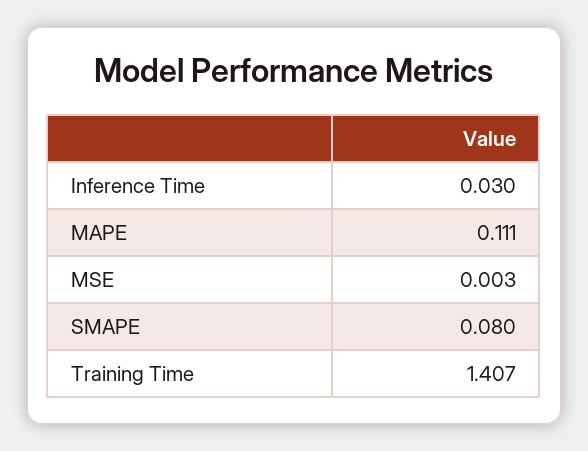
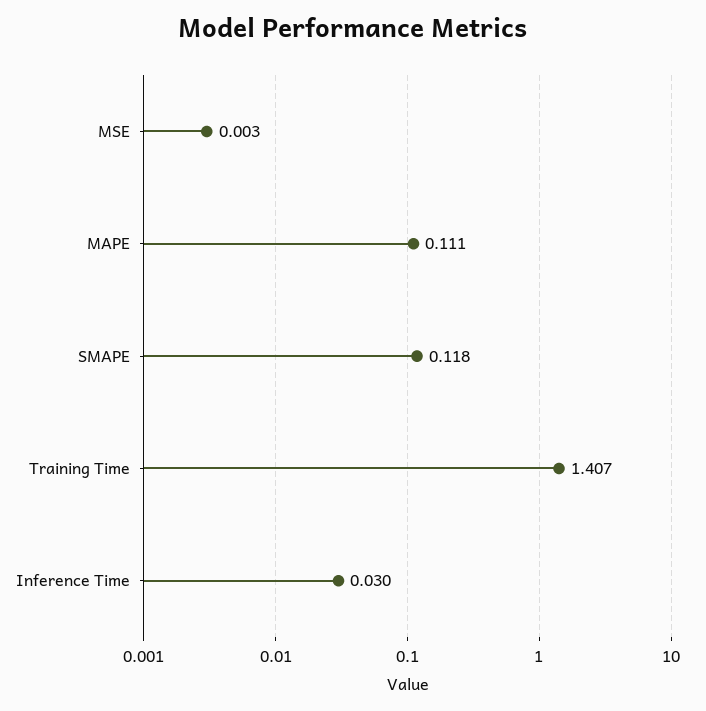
  {
    "Inference Time": 0.03,
    "MAPE": 0.111,
    "MSE": 0.003,
-   "SMAPE": 0.08,
+   "SMAPE": 0.118,
    "Training Time": 1.407
  }

